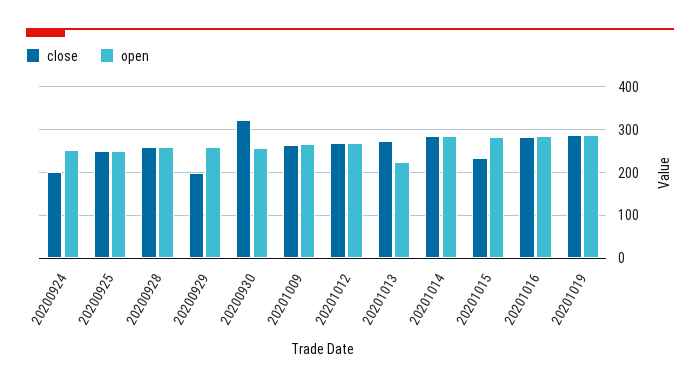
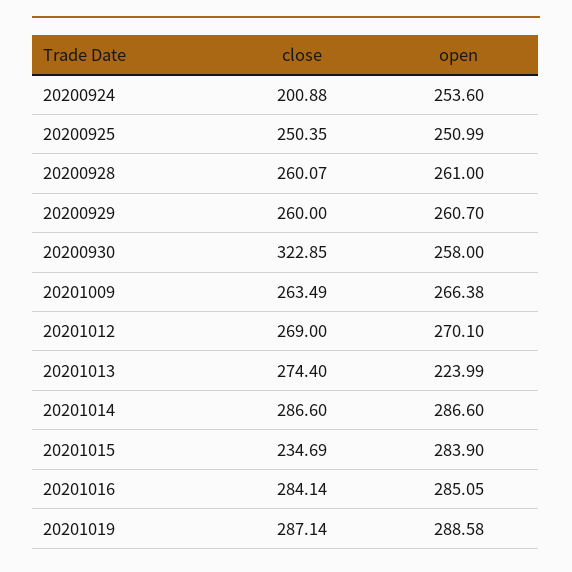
  {
    "close": {
      "20200924": 200.88,
      "20200925": 250.35,
      "20200928": 260.07,
-     "20200929": 200,
+     "20200929": 260,
      "20200930": 322.85,
      "20201009": 263.49,
      "20201012": 269,
      "20201013": 274.4,
      "20201014": 286.6,
      "20201015": 234.69,
      "20201016": 284.14,
      "20201019": 287.14
    },
    "open": {
      "20200924": 253.6,
      "20200925": 250.99,
      "20200928": 261,
      "20200929": 260.7,
      "20200930": 258,
      "20201009": 266.38,
      "20201012": 270.1,
      "20201013": 223.99,
      "20201014": 286.6,
      "20201015": 283.9,
      "20201016": 285.05,
      "20201019": 288.58
    }
  }

